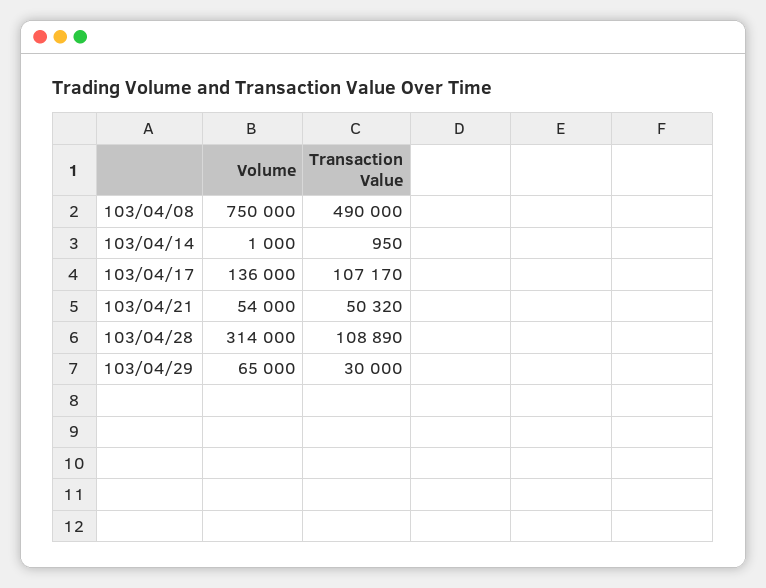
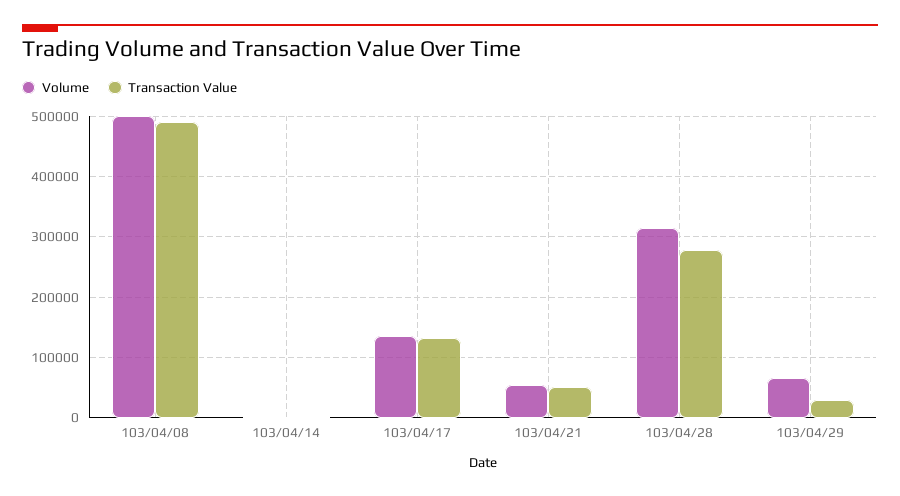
  {
    "Volume": {
-     "103/04/08": 750000,
+     "103/04/08": 500000,
      "103/04/14": 1000,
      "103/04/17": 136000,
      "103/04/21": 54000,
      "103/04/28": 314000,
      "103/04/29": 65000
    },
    "Transaction Value": {
      "103/04/08": 490000,
      "103/04/14": 950,
-     "103/04/17": 107170,
+     "103/04/17": 130000,
      "103/04/21": 50320,
-     "103/04/28": 108890,
+     "103/04/28": 280000,
      "103/04/29": 30000
    }
  }

